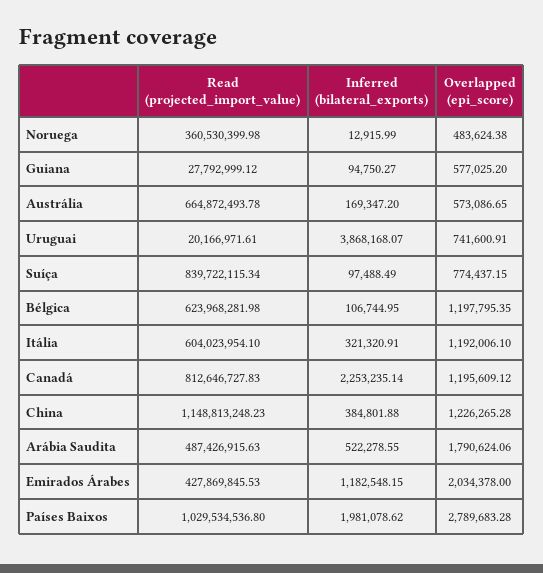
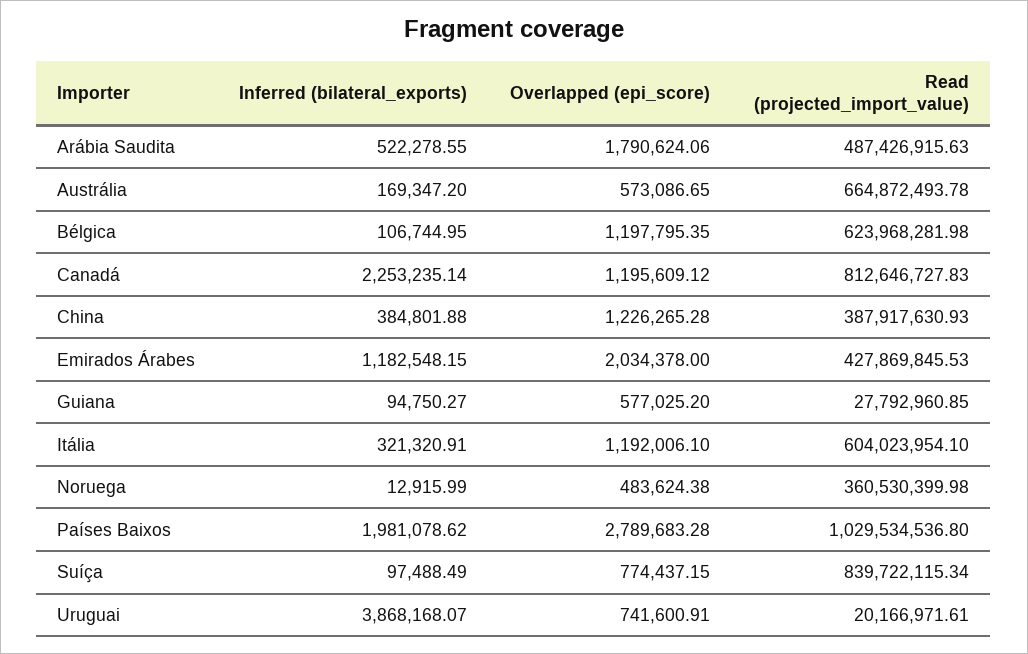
  {
    "Read (projected_import_value)": {
      "Noruega": 360530399.98,
-     "Guiana": 27792999.12,
+     "Guiana": 27792960.85,
      "Austrália": 664872493.78,
      "Uruguai": 20166971.61,
      "Suíça": 839722115.34,
      "Bélgica": 623968281.98,
      "Itália": 604023954.1,
      "Canadá": 812646727.83,
-     "China": 1148813248.23,
+     "China": 387917630.93,
      "Arábia Saudita": 487426915.63,
      "Emirados Árabes": 427869845.53,
      "Países Baixos": 1029534536.8
    },
    "Inferred (bilateral_exports)": {
      "Noruega": 12915.99,
      "Guiana": 94750.27,
      "Austrália": 169347.2,
      "Uruguai": 3868168.07,
      "Suíça": 97488.49,
      "Bélgica": 106744.95,
      "Itália": 321320.91,
      "Canadá": 2253235.14,
      "China": 384801.88,
      "Arábia Saudita": 522278.55,
      "Emirados Árabes": 1182548.15,
      "Países Baixos": 1981078.62
    },
    "Overlapped (epi_score)": {
      "Noruega": 483624.38,
      "Guiana": 577025.2,
      "Austrália": 573086.65,
      "Uruguai": 741600.91,
      "Suíça": 774437.15,
      "Bélgica": 1197795.35,
      "Itália": 1192006.1,
      "Canadá": 1195609.12,
      "China": 1226265.28,
      "Arábia Saudita": 1790624.06,
      "Emirados Árabes": 2034378,
      "Países Baixos": 2789683.28
    }
  }

